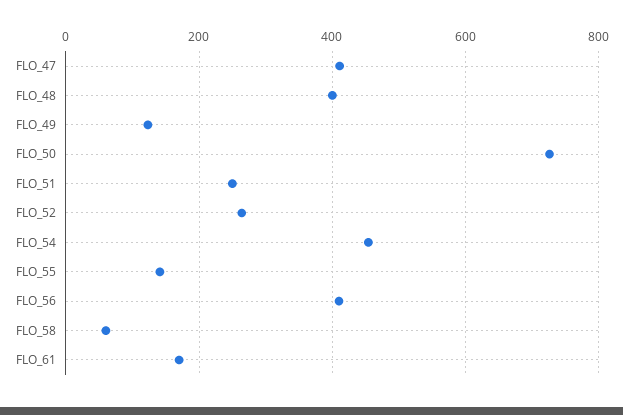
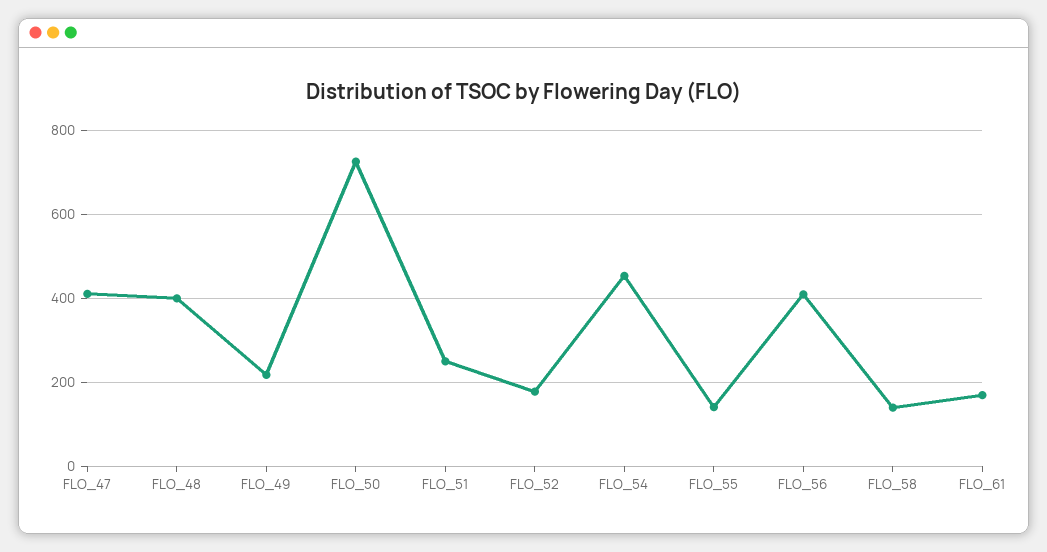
  {
    "FLO_47": 420,
    "FLO_48": 400,
-   "FLO_49": 120,
+   "FLO_49": 220,
    "FLO_50": 720,
    "FLO_51": 260,
-   "FLO_52": 260,
+   "FLO_52": 180,
    "FLO_54": 460,
    "FLO_55": 140,
    "FLO_56": 420,
-   "FLO_58": 60,
+   "FLO_58": 140,
    "FLO_61": 180
  }

